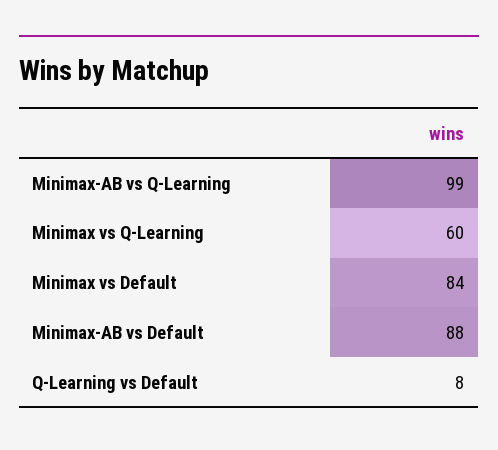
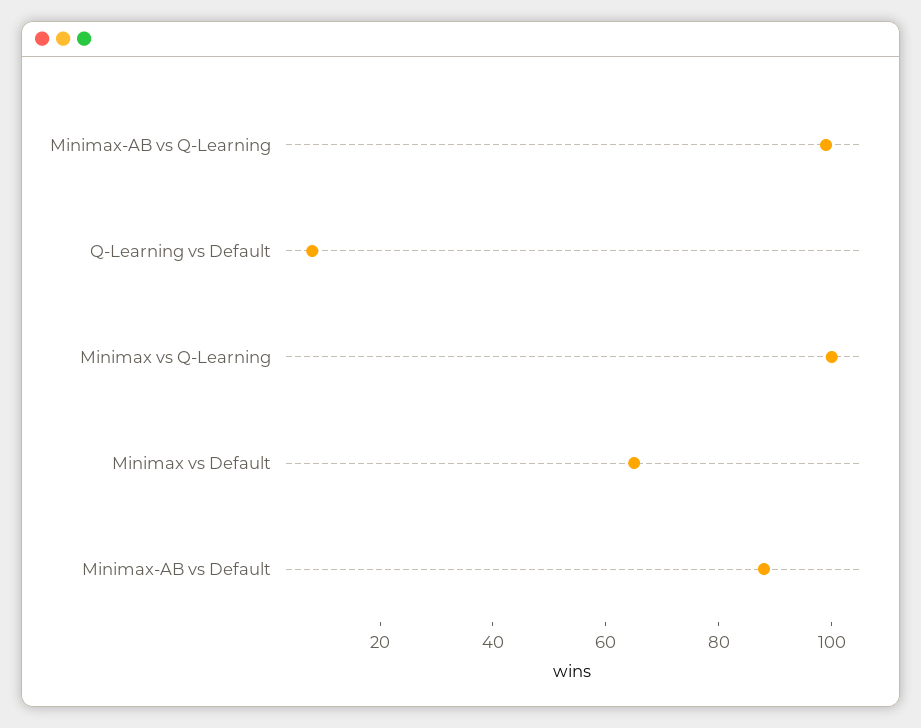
  {
    "Minimax-AB vs Q-Learning": 99,
-   "Minimax vs Q-Learning": 60,
+   "Minimax vs Q-Learning": 100,
-   "Minimax vs Default": 84,
+   "Minimax vs Default": 65,
    "Minimax-AB vs Default": 88,
    "Q-Learning vs Default": 8
  }

